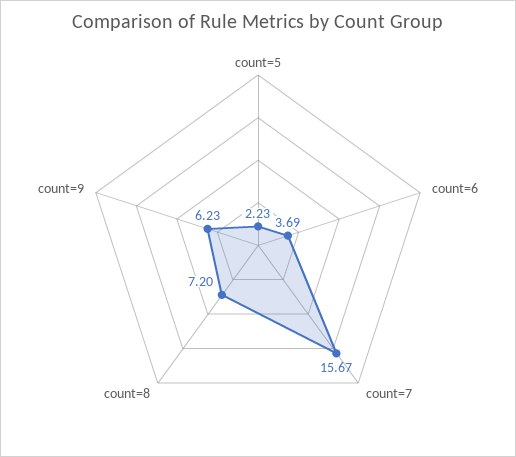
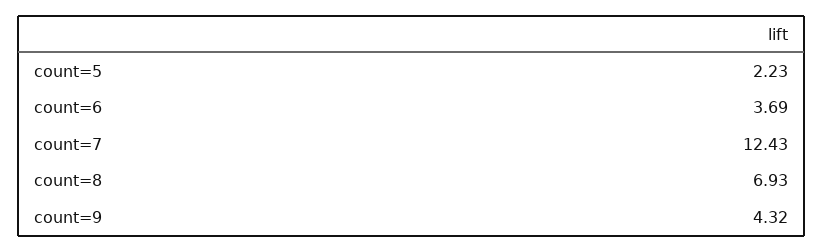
  {
    "count=5": 2.23,
    "count=6": 3.69,
-   "count=7": 15.67,
+   "count=7": 12.43,
-   "count=8": 7.2,
+   "count=8": 6.93,
-   "count=9": 6.23
+   "count=9": 4.32
  }

